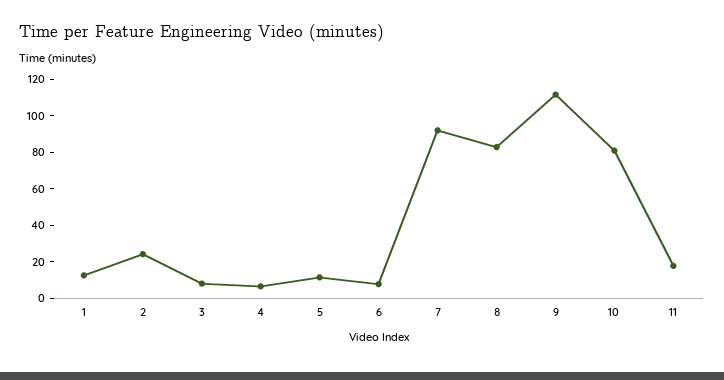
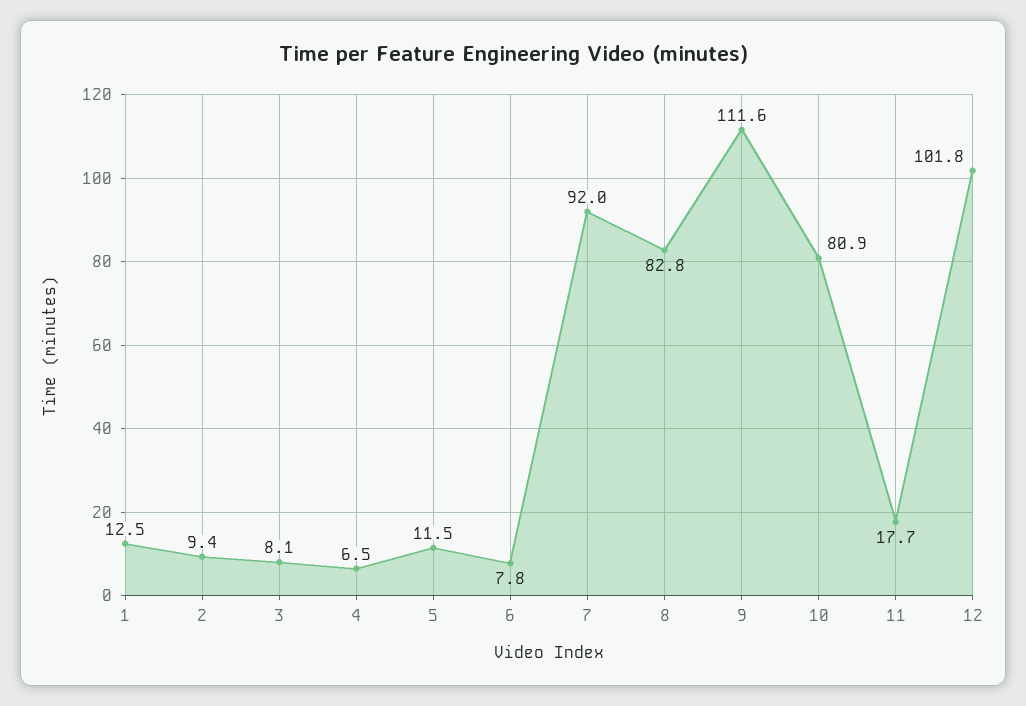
  {
    "1": 12.5,
-   "2": 25,
+   "2": 9.4,
    "3": 8.1,
    "4": 6.5,
    "5": 11.5,
    "6": 7.8,
    "7": 92,
    "8": 82.8,
    "9": 111.6,
    "10": 80.9,
-   "11": 17.7
+   "11": 17.7,
+   "12": 101.8
  }

